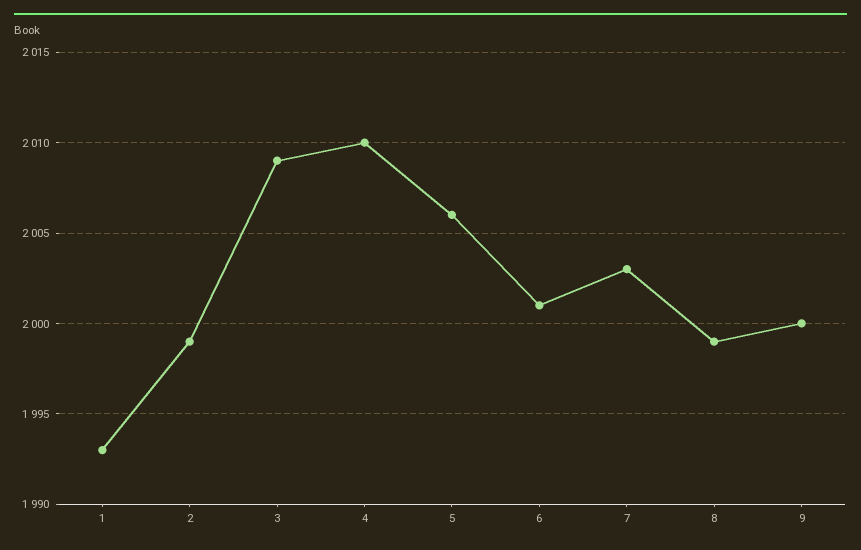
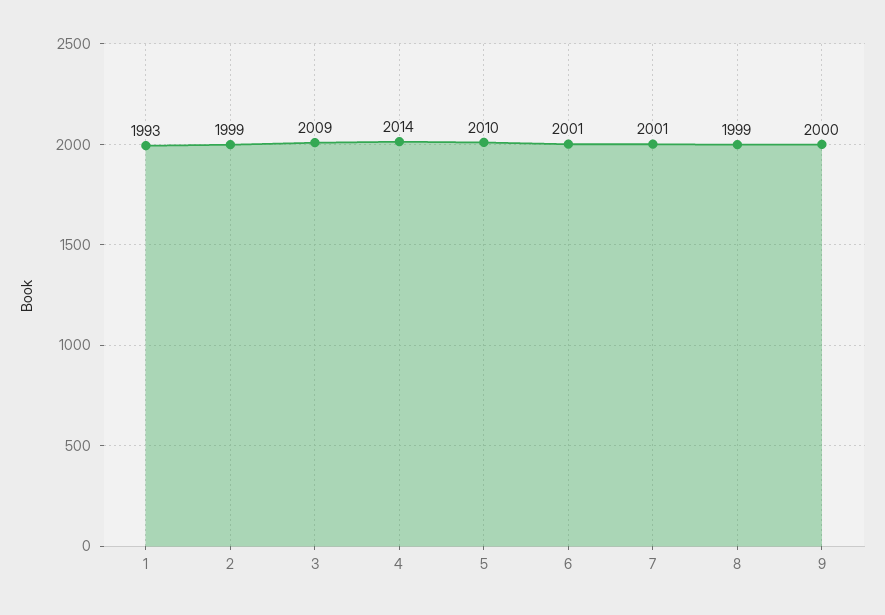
  {
    "1": 1993,
    "2": 1999,
    "3": 2009,
-   "4": 2010,
+   "4": 2014,
-   "5": 2006,
+   "5": 2010,
    "6": 2001,
-   "7": 2003,
+   "7": 2001,
    "8": 1999,
    "9": 2000
  }

